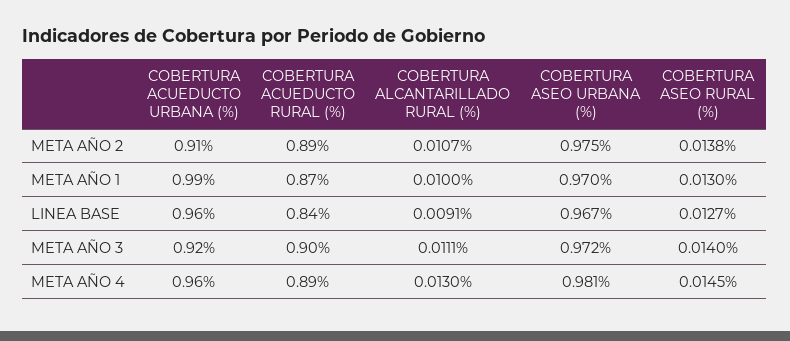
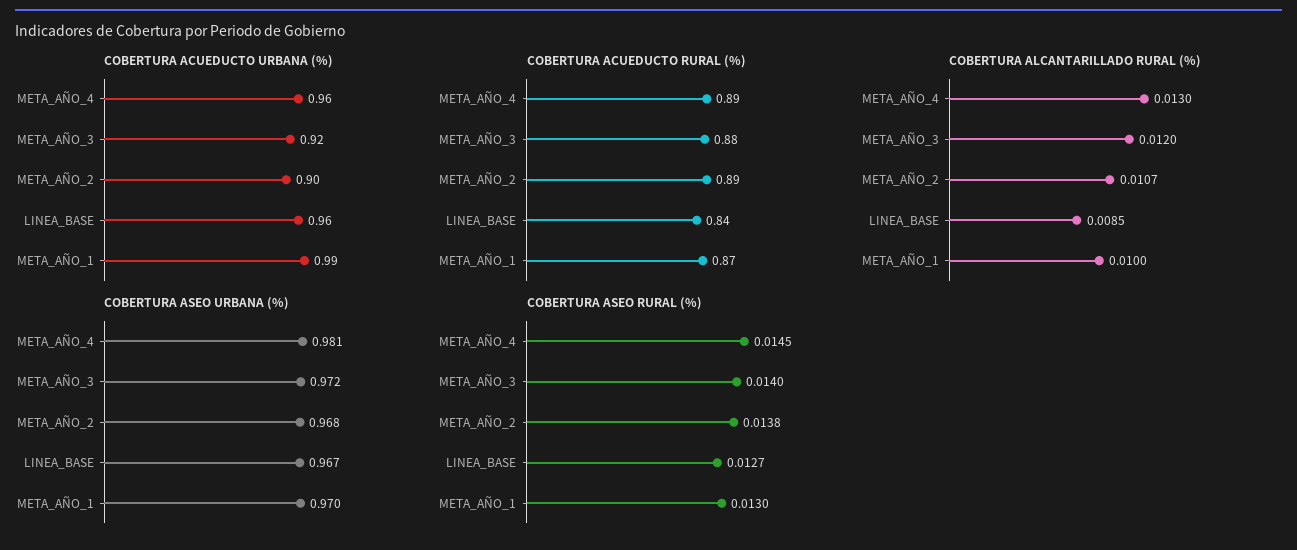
  {
    "COBERTURA ACUEDUCTO URBANA (%)": {
-     "META AÑO 2": 0.91,
+     "META AÑO 2": 0.9,
      "META AÑO 1": 0.99,
      "LINEA BASE": 0.96,
      "META AÑO 3": 0.92,
      "META AÑO 4": 0.96
    },
    "COBERTURA ACUEDUCTO RURAL (%)": {
      "META AÑO 2": 0.89,
      "META AÑO 1": 0.87,
      "LINEA BASE": 0.84,
-     "META AÑO 3": 0.9,
+     "META AÑO 3": 0.88,
      "META AÑO 4": 0.89
    },
    "COBERTURA ALCANTARILLADO RURAL (%)": {
      "META AÑO 2": 0.0107,
      "META AÑO 1": 0.01,
-     "LINEA BASE": 0.0091,
+     "LINEA BASE": 0.0085,
-     "META AÑO 3": 0.0111,
+     "META AÑO 3": 0.012,
      "META AÑO 4": 0.013
    },
    "COBERTURA ASEO URBANA (%)": {
-     "META AÑO 2": 0.975,
+     "META AÑO 2": 0.968,
      "META AÑO 1": 0.97,
      "LINEA BASE": 0.967,
      "META AÑO 3": 0.972,
      "META AÑO 4": 0.981
    },
    "COBERTURA ASEO RURAL (%)": {
      "META AÑO 2": 0.0138,
      "META AÑO 1": 0.013,
      "LINEA BASE": 0.0127,
      "META AÑO 3": 0.014,
      "META AÑO 4": 0.0145
    }
  }

